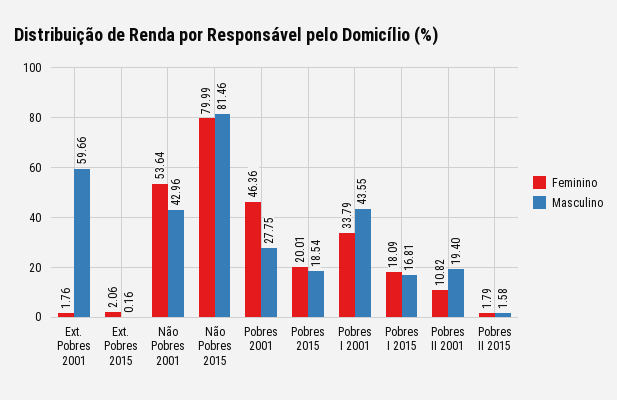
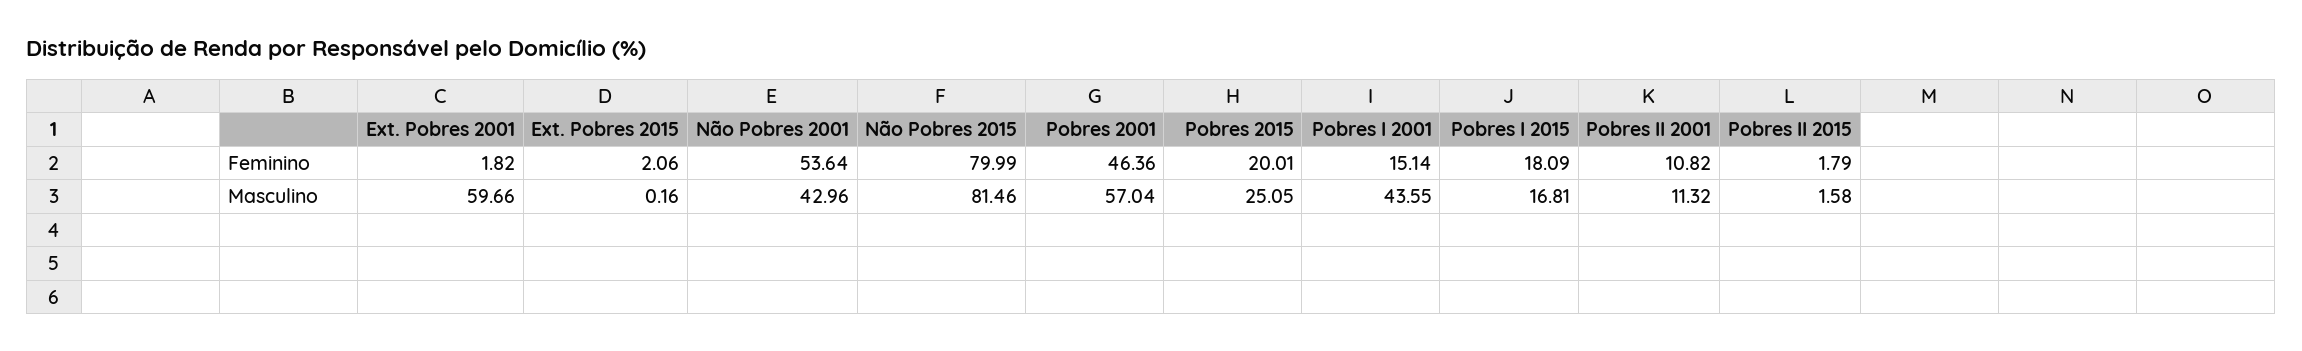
  {
    "Feminino": {
-     "Ext. Pobres 2001": 1.76,
+     "Ext. Pobres 2001": 1.82,
      "Ext. Pobres 2015": 2.06,
      "Não Pobres 2001": 53.64,
      "Não Pobres 2015": 79.99,
      "Pobres 2001": 46.36,
      "Pobres 2015": 20.01,
-     "Pobres I 2001": 33.79,
+     "Pobres I 2001": 15.14,
      "Pobres I 2015": 18.09,
      "Pobres II 2001": 10.82,
      "Pobres II 2015": 1.79
    },
    "Masculino": {
      "Ext. Pobres 2001": 59.66,
      "Ext. Pobres 2015": 0.16,
      "Não Pobres 2001": 42.96,
      "Não Pobres 2015": 81.46,
-     "Pobres 2001": 27.75,
+     "Pobres 2001": 57.04,
-     "Pobres 2015": 18.54,
+     "Pobres 2015": 25.05,
      "Pobres I 2001": 43.55,
      "Pobres I 2015": 16.81,
-     "Pobres II 2001": 19.4,
+     "Pobres II 2001": 11.32,
      "Pobres II 2015": 1.58
    }
  }

